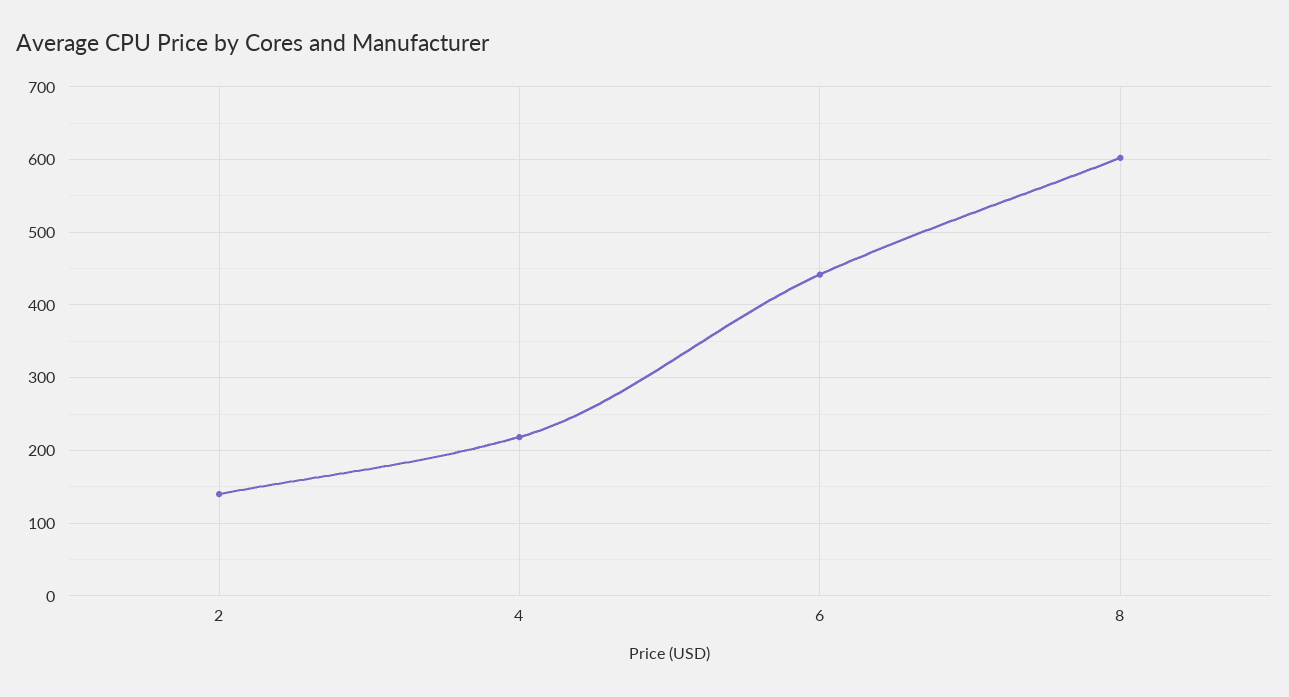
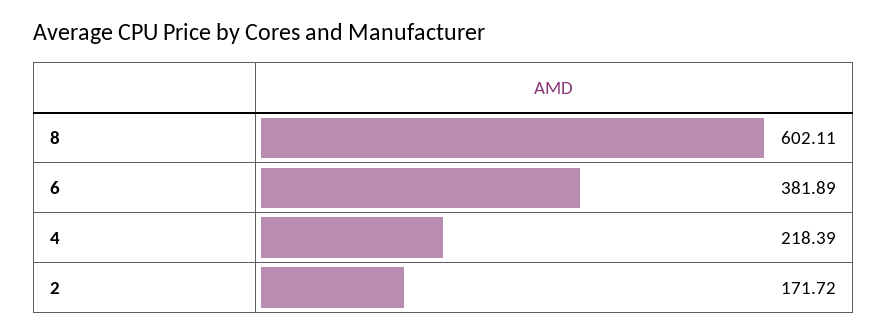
  {
-   "2": 140,
+   "2": 171.72,
    "4": 218.39,
-   "6": 440,
+   "6": 381.89,
    "8": 602.11
  }

